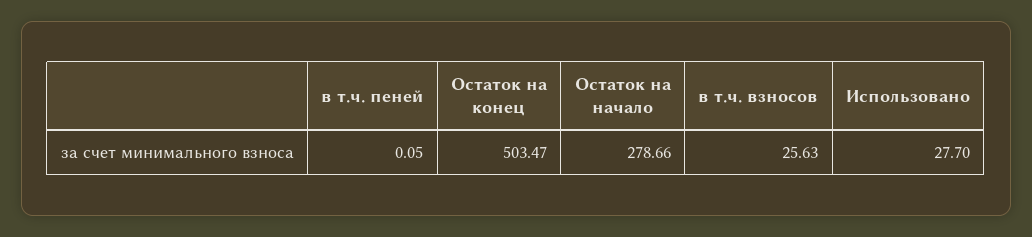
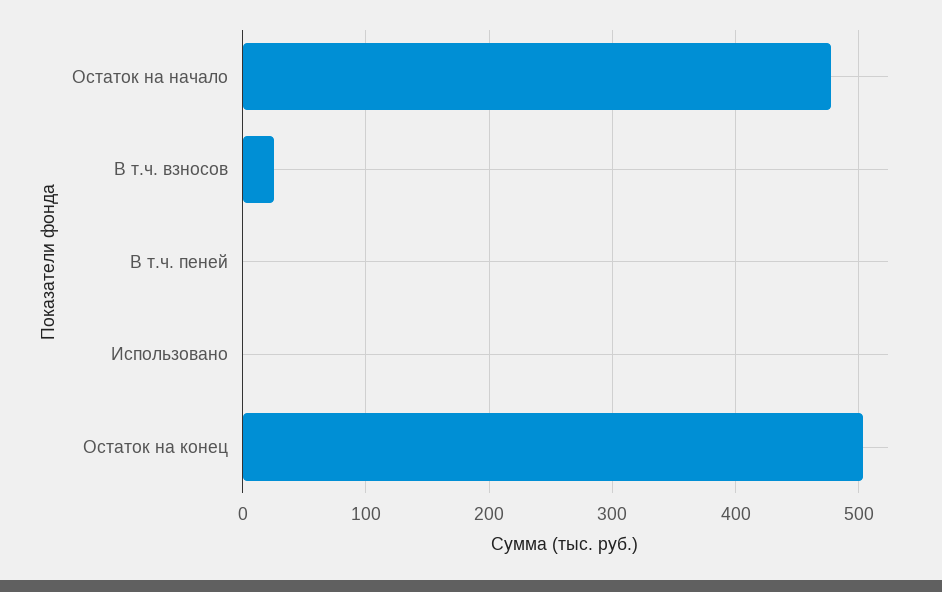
  {
    "в т.ч. пеней": 0.05,
    "Остаток на конец": 503.47,
-   "Остаток на начало": 278.66,
+   "Остаток на начало": 480,
    "в т.ч. взносов": 25.63,
-   "Использовано": 27.7
+   "Использовано": 0
  }

